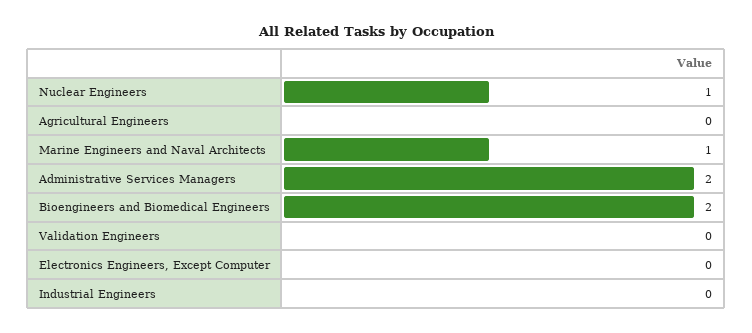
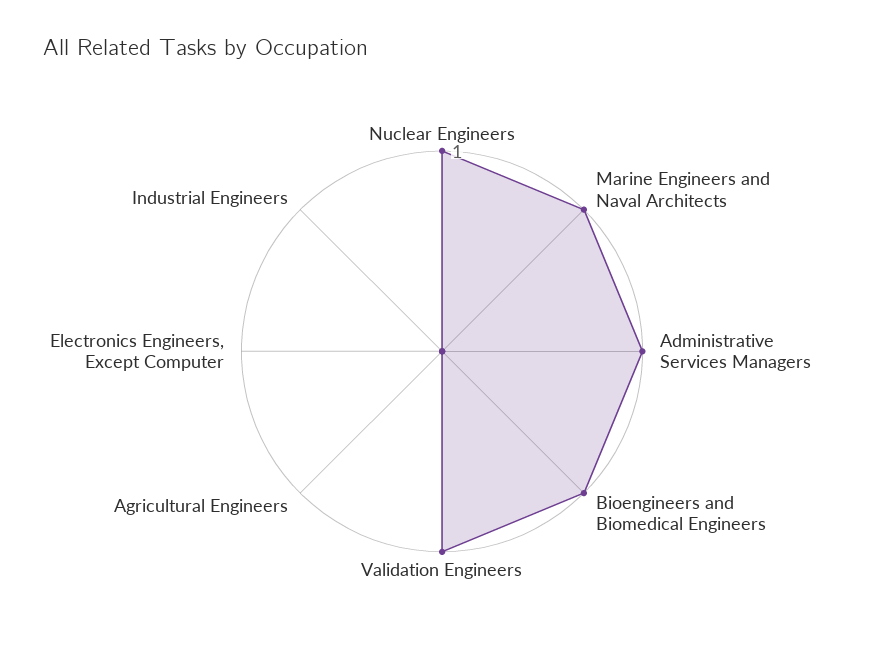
  {
    "Nuclear Engineers": 1,
    "Agricultural Engineers": 0,
    "Marine Engineers and Naval Architects": 1,
-   "Administrative Services Managers": 2,
+   "Administrative Services Managers": 1,
-   "Bioengineers and Biomedical Engineers": 2,
+   "Bioengineers and Biomedical Engineers": 1,
-   "Validation Engineers": 0,
+   "Validation Engineers": 1,
    "Electronics Engineers, Except Computer": 0,
    "Industrial Engineers": 0
  }

